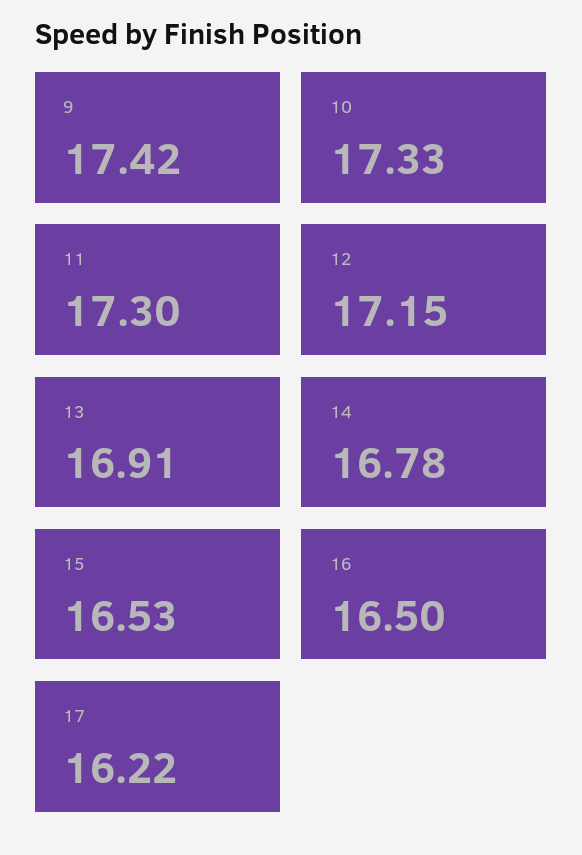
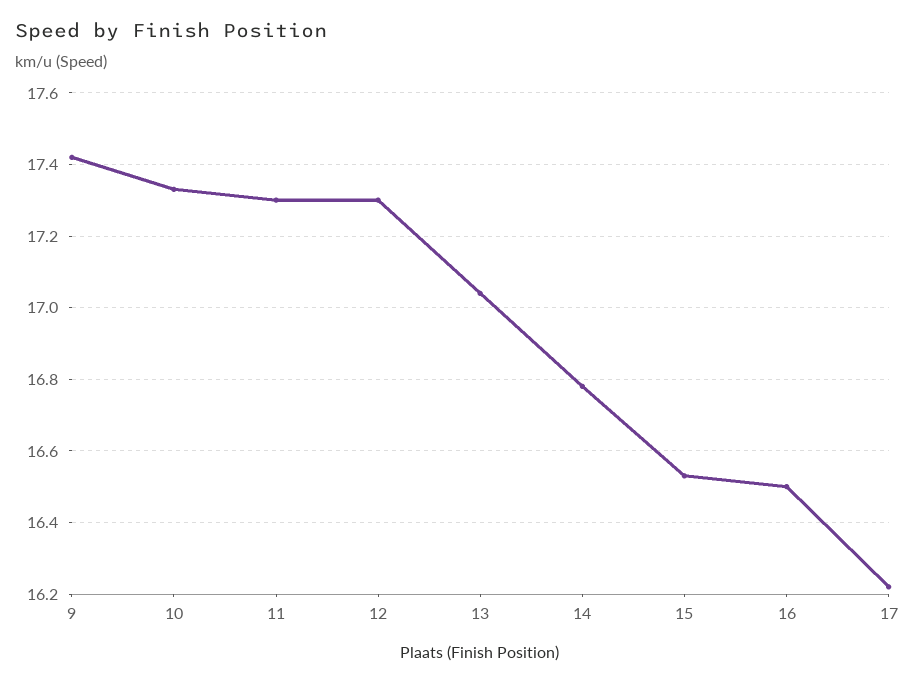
  {
    "9": 17.42,
    "10": 17.33,
    "11": 17.3,
-   "12": 17.15,
+   "12": 17.3,
-   "13": 16.91,
+   "13": 17.05,
    "14": 16.78,
    "15": 16.53,
    "16": 16.5,
    "17": 16.22
  }

